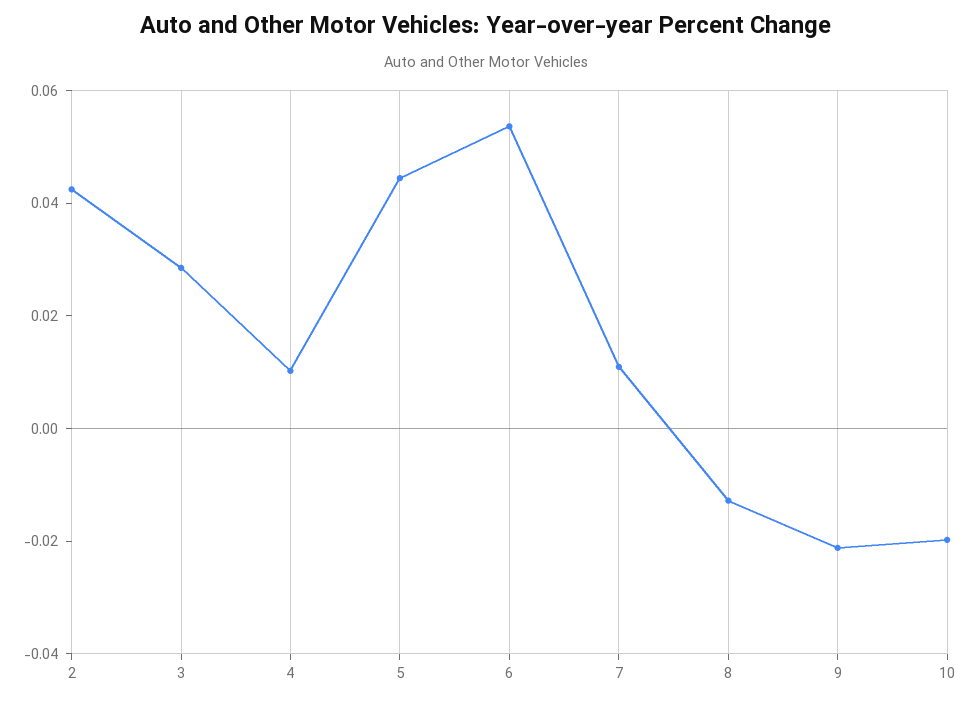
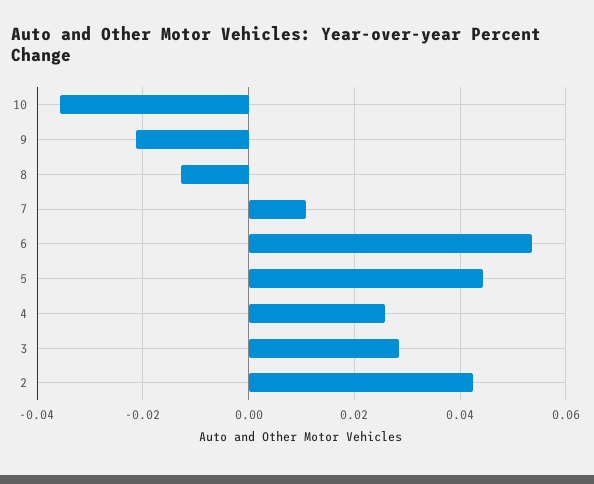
  {
    "2": 0.042,
    "3": 0.028,
-   "4": 0.01,
+   "4": 0.026,
    "5": 0.044,
    "6": 0.054,
    "7": 0.01,
    "8": -0.012,
    "9": -0.022,
-   "10": -0.02
+   "10": -0.036
  }

